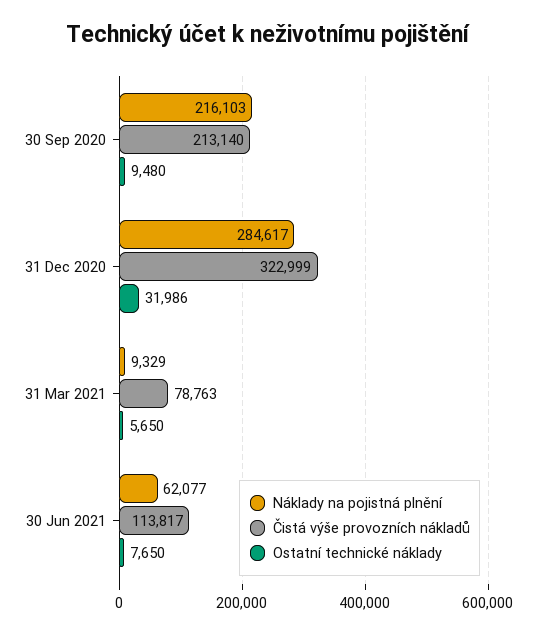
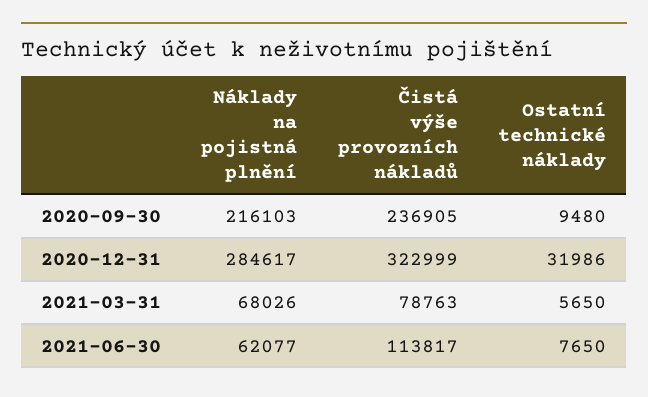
  {
    "Náklady na pojistná plnění": {
      "30 Sep 2020": 216103,
      "31 Dec 2020": 284617,
-     "31 Mar 2021": 9329,
+     "31 Mar 2021": 68026,
      "30 Jun 2021": 62077
    },
    "Čistá výše provozních nákladů": {
-     "30 Sep 2020": 213140,
+     "30 Sep 2020": 236905,
      "31 Dec 2020": 322999,
      "31 Mar 2021": 78763,
      "30 Jun 2021": 113817
    },
    "Ostatní technické náklady": {
      "30 Sep 2020": 9480,
      "31 Dec 2020": 31986,
      "31 Mar 2021": 5650,
      "30 Jun 2021": 7650
    }
  }

